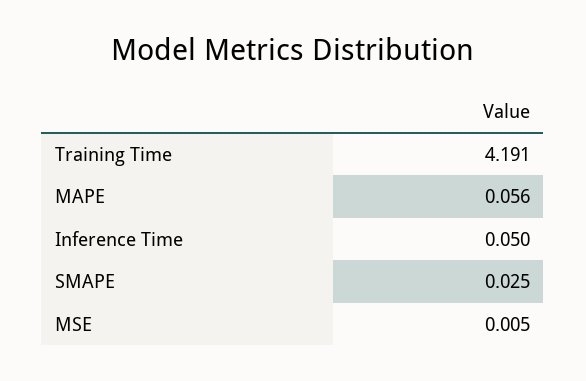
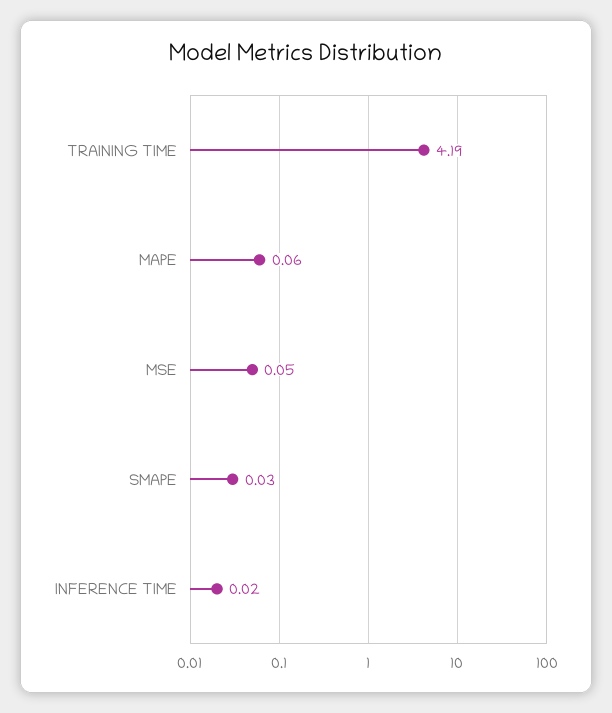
  {
    "Training Time": 4.191,
    "MAPE": 0.056,
-   "Inference Time": 0.05,
+   "Inference Time": 0.02,
    "SMAPE": 0.025,
-   "MSE": 0.005
+   "MSE": 0.05
  }

